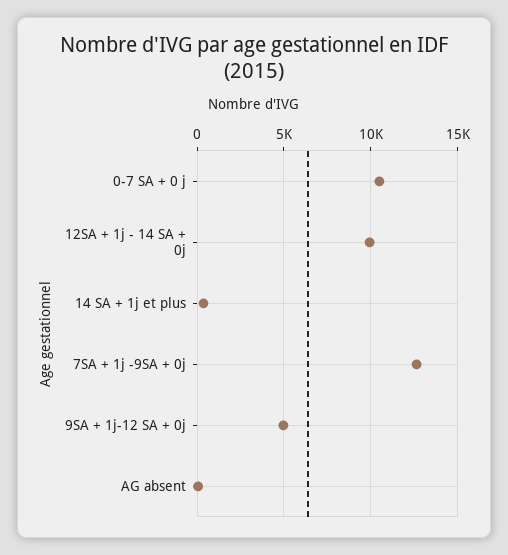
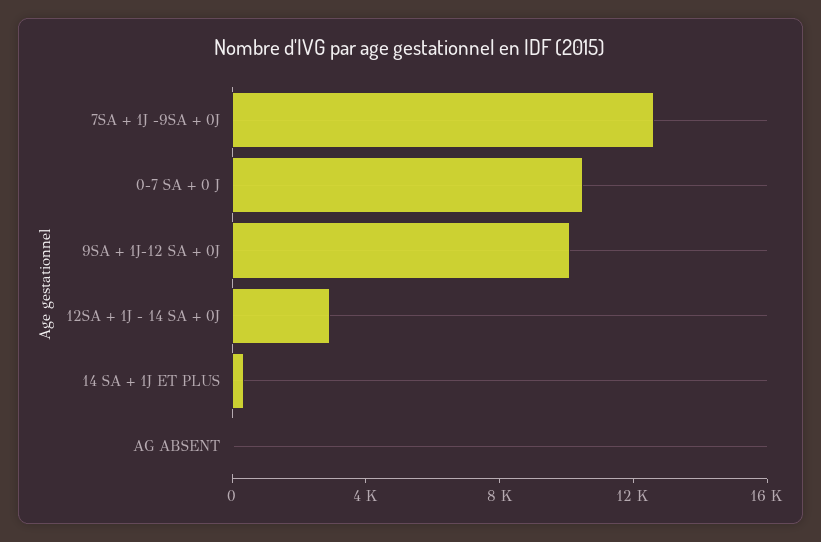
  {
    "0-7 SA + 0 j": 10500,
-   "12SA + 1j - 14 SA + 0j": 10000,
+   "12SA + 1j - 14 SA + 0j": 3000,
    "14 SA + 1j et plus": 500,
    "7SA + 1j -9SA + 0j": 12500,
-   "9SA + 1j-12 SA + 0j": 5000,
+   "9SA + 1j-12 SA + 0j": 10000,
    "AG absent": 0
  }

